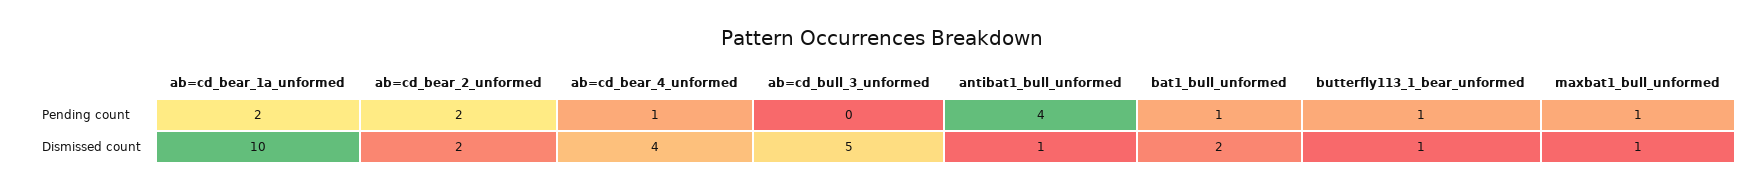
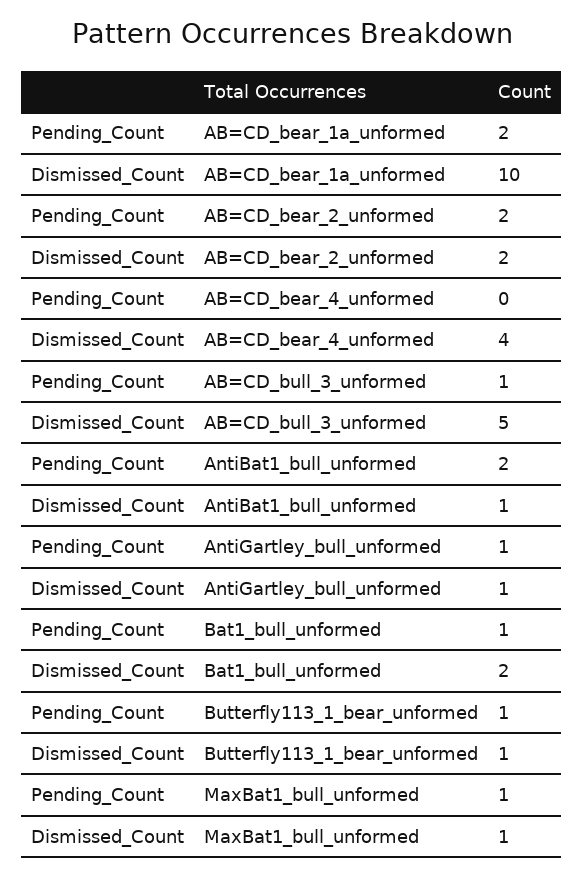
  {
    "ab=cd_bear_1a_unformed": {
      "Pending count": 2,
      "Dismissed count": 10
    },
    "ab=cd_bear_2_unformed": {
      "Pending count": 2,
      "Dismissed count": 2
    },
    "ab=cd_bear_4_unformed": {
-     "Pending count": 1,
+     "Pending count": 0,
      "Dismissed count": 4
    },
    "ab=cd_bull_3_unformed": {
-     "Pending count": 0,
+     "Pending count": 1,
      "Dismissed count": 5
    },
    "antibat1_bull_unformed": {
-     "Pending count": 4,
+     "Pending count": 2,
      "Dismissed count": 1
    },
    "bat1_bull_unformed": {
      "Pending count": 1,
      "Dismissed count": 2
    },
    "butterfly113_1_bear_unformed": {
      "Pending count": 1,
      "Dismissed count": 1
    },
    "maxbat1_bull_unformed": {
      "Pending count": 1,
      "Dismissed count": 1
-   }
+   },
+   "AntiGartley_bull_unformed": {
+     "Pending count": 1,
+     "Dismissed count": 1
+   }
  }

